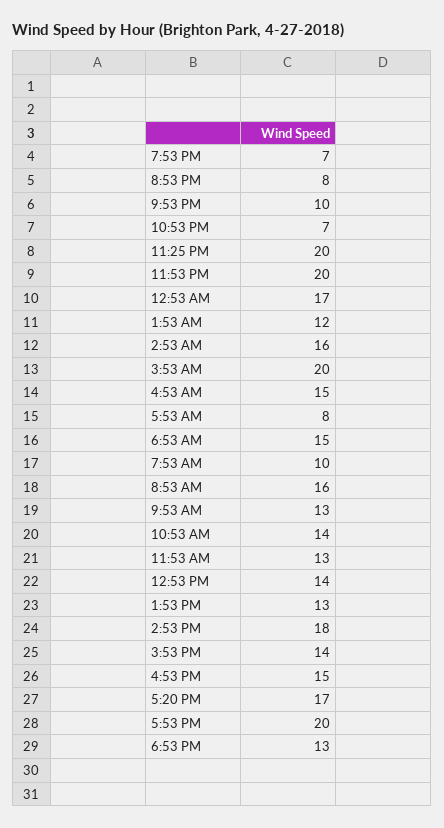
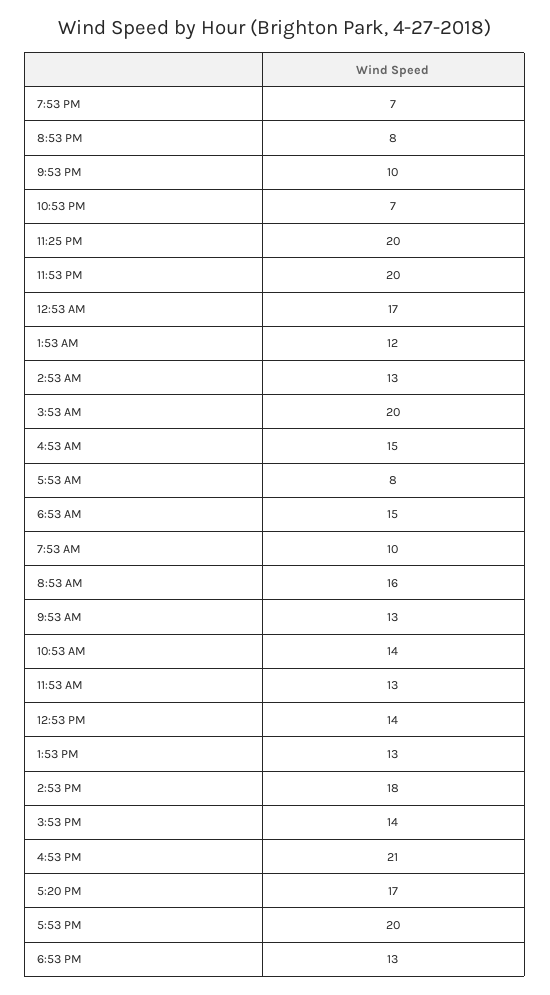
  {
    "7:53 PM": 7,
    "8:53 PM": 8,
    "9:53 PM": 10,
    "10:53 PM": 7,
    "11:25 PM": 20,
    "11:53 PM": 20,
    "12:53 AM": 17,
    "1:53 AM": 12,
-   "2:53 AM": 16,
+   "2:53 AM": 13,
    "3:53 AM": 20,
    "4:53 AM": 15,
    "5:53 AM": 8,
    "6:53 AM": 15,
    "7:53 AM": 10,
    "8:53 AM": 16,
    "9:53 AM": 13,
    "10:53 AM": 14,
    "11:53 AM": 13,
    "12:53 PM": 14,
    "1:53 PM": 13,
    "2:53 PM": 18,
    "3:53 PM": 14,
-   "4:53 PM": 15,
+   "4:53 PM": 21,
    "5:20 PM": 17,
    "5:53 PM": 20,
    "6:53 PM": 13
  }

